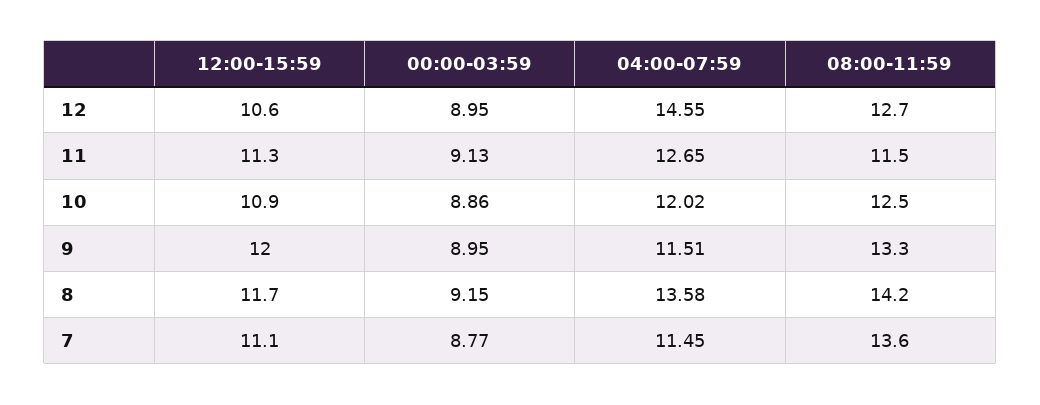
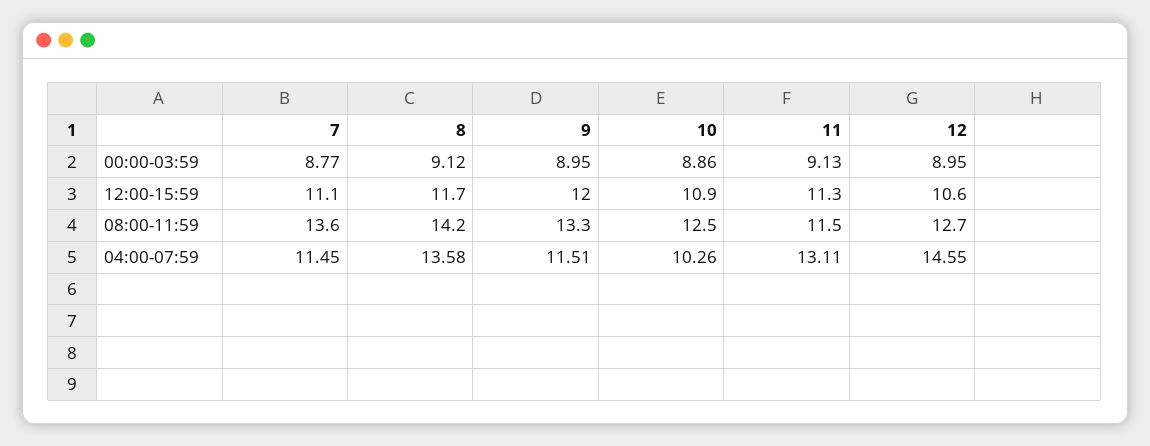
  {
    "12:00-15:59": {
      "12": 10.6,
      "11": 11.3,
      "10": 10.9,
      "9": 12,
      "8": 11.7,
      "7": 11.1
    },
    "00:00-03:59": {
      "12": 8.95,
      "11": 9.13,
      "10": 8.86,
      "9": 8.95,
-     "8": 9.15,
+     "8": 9.12,
      "7": 8.77
    },
    "04:00-07:59": {
      "12": 14.55,
-     "11": 12.65,
+     "11": 13.11,
-     "10": 12.02,
+     "10": 10.26,
      "9": 11.51,
      "8": 13.58,
      "7": 11.45
    },
    "08:00-11:59": {
      "12": 12.7,
      "11": 11.5,
      "10": 12.5,
      "9": 13.3,
      "8": 14.2,
      "7": 13.6
    }
  }

